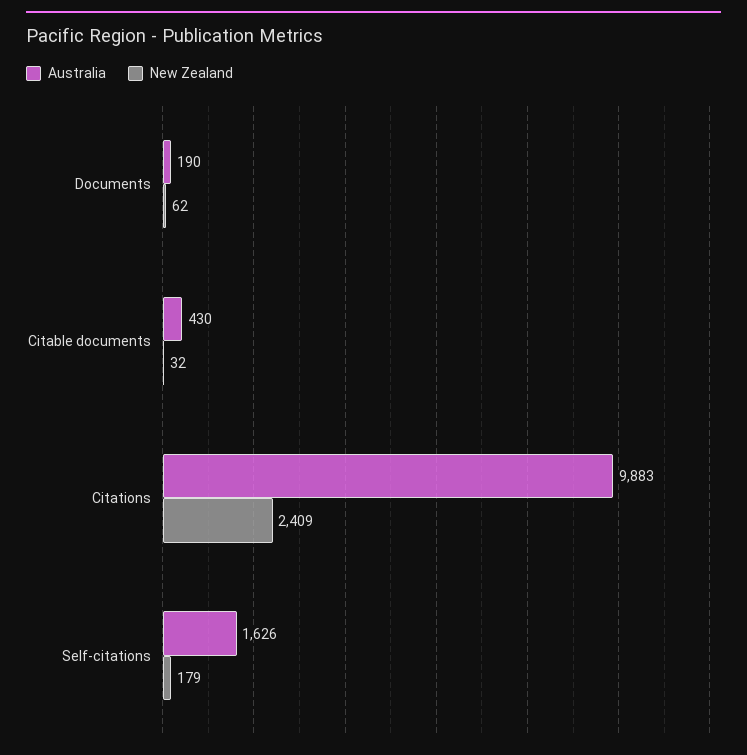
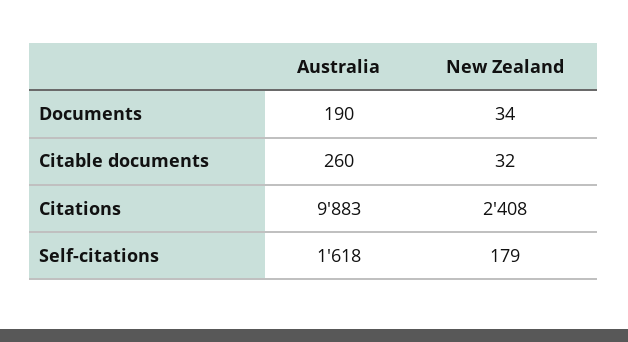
  {
    "Australia": {
      "Documents": 190,
-     "Citable documents": 430,
+     "Citable documents": 260,
      "Citations": 9883,
-     "Self-citations": 1626
+     "Self-citations": 1618
    },
    "New Zealand": {
-     "Documents": 62,
+     "Documents": 34,
      "Citable documents": 32,
-     "Citations": 2409,
+     "Citations": 2408,
      "Self-citations": 179
    }
  }

